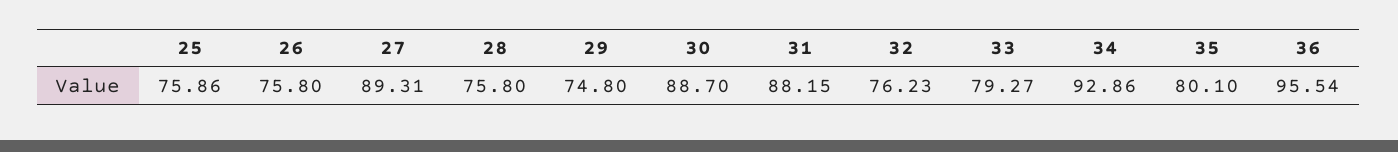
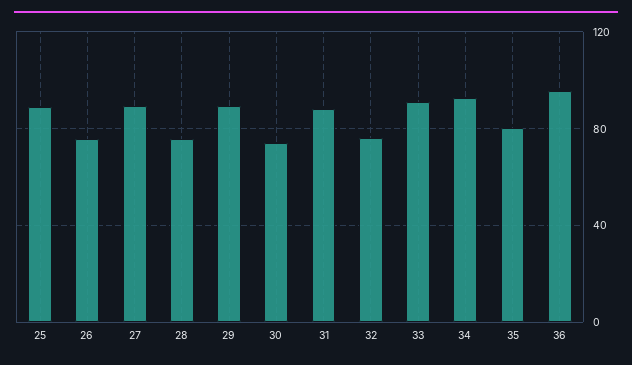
  {
-   "25": 75.86,
+   "25": 90,
    "26": 75.8,
    "27": 89.31,
    "28": 75.8,
-   "29": 74.8,
+   "29": 90,
-   "30": 88.7,
+   "30": 75,
    "31": 88.15,
    "32": 76.23,
-   "33": 79.27,
+   "33": 90,
    "34": 92.86,
    "35": 80.1,
    "36": 95.54
  }

